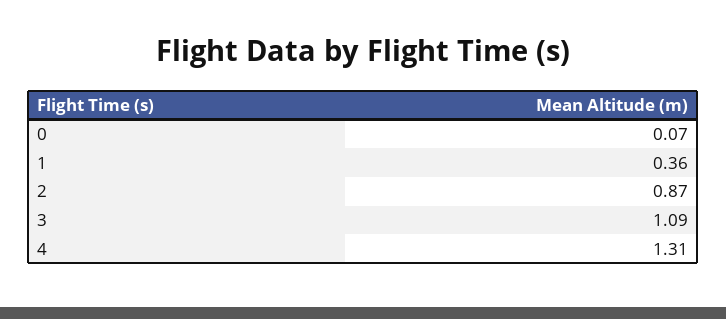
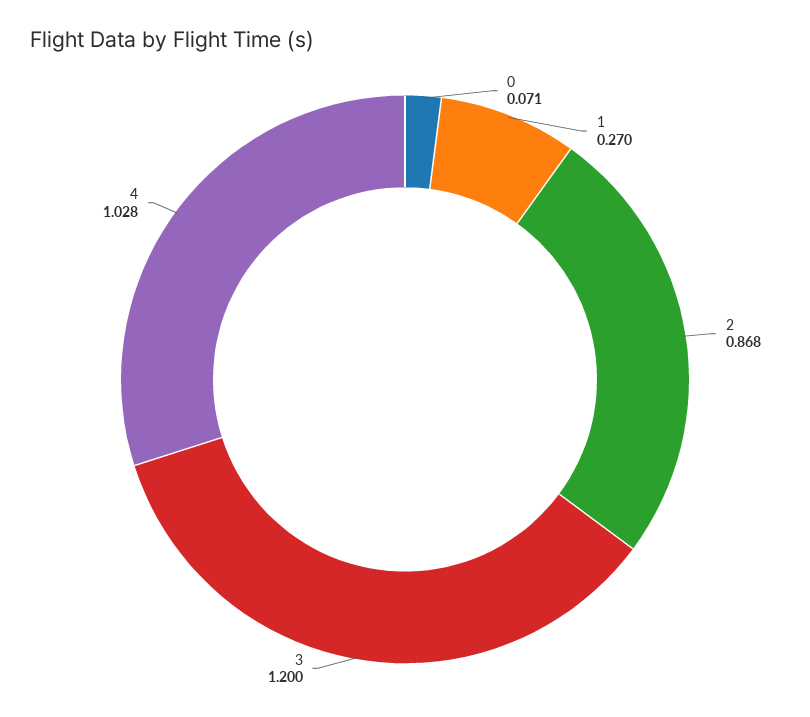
  {
    "0": 0.071,
-   "1": 0.36,
+   "1": 0.27,
    "2": 0.868,
-   "3": 1.09,
+   "3": 1.2,
-   "4": 1.31
+   "4": 1.028
  }

